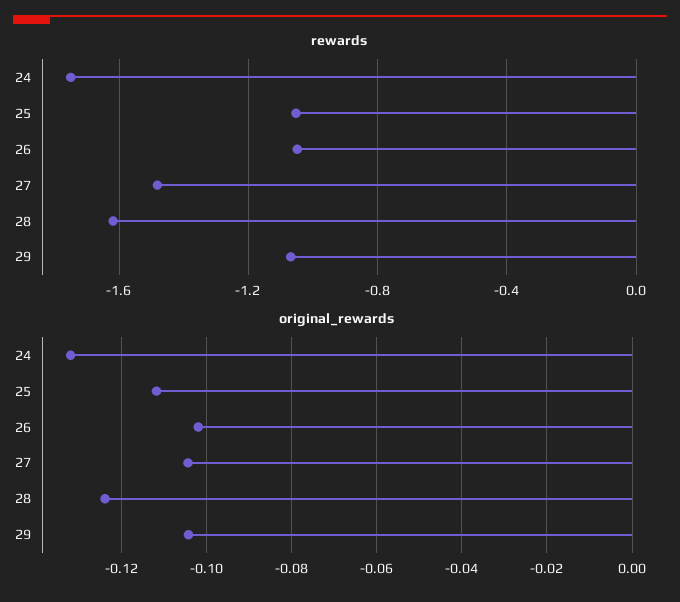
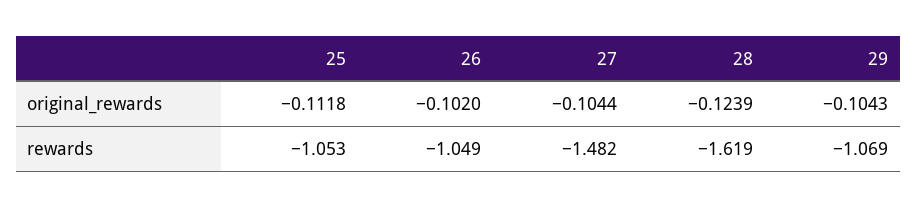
  {
    "rewards": {
-     "24": -1.75,
      "25": -1.053,
      "26": -1.049,
      "27": -1.482,
      "28": -1.619,
      "29": -1.069
    },
    "original_rewards": {
-     "24": -0.132,
      "25": -0.1118,
      "26": -0.102,
      "27": -0.1044,
      "28": -0.1239,
      "29": -0.1043
    }
  }

